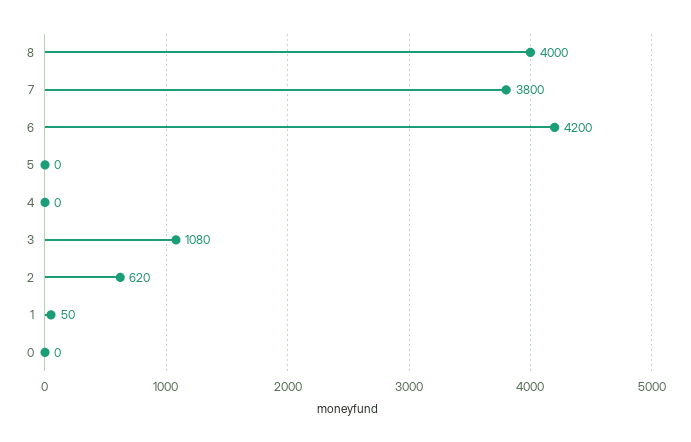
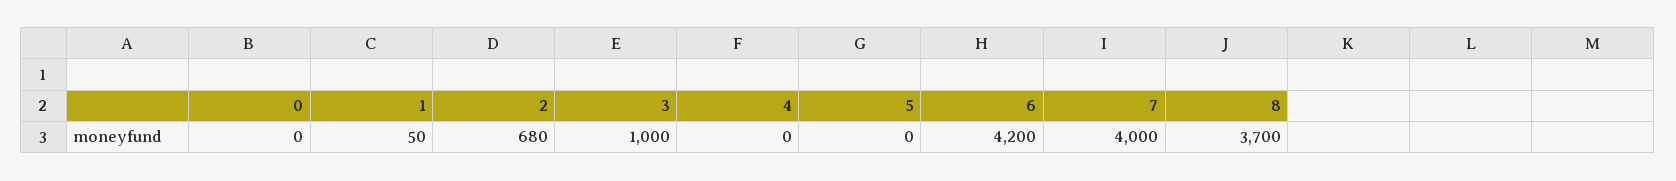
  {
-   "8": 4000,
+   "8": 3700,
-   "7": 3800,
+   "7": 4000,
    "6": 4200,
    "5": 0,
    "4": 0,
-   "3": 1080,
+   "3": 1000,
-   "2": 620,
+   "2": 680,
    "1": 50,
    "0": 0
  }

